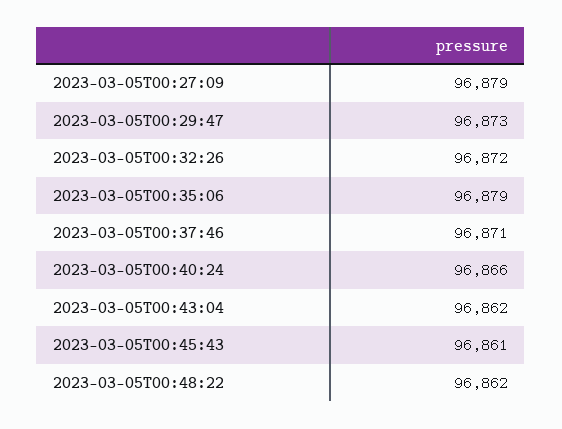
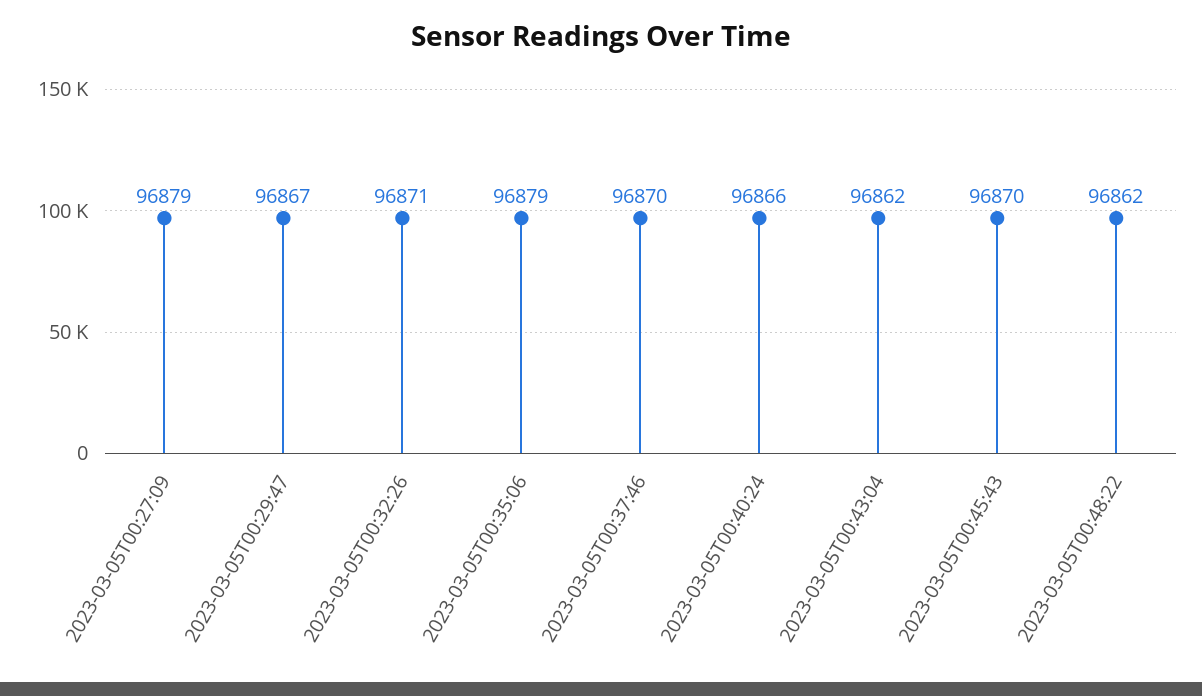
  {
    "2023-03-05T00:27:09": 96879,
-   "2023-03-05T00:29:47": 96873,
+   "2023-03-05T00:29:47": 96867,
-   "2023-03-05T00:32:26": 96872,
+   "2023-03-05T00:32:26": 96871,
    "2023-03-05T00:35:06": 96879,
-   "2023-03-05T00:37:46": 96871,
+   "2023-03-05T00:37:46": 96870,
    "2023-03-05T00:40:24": 96866,
    "2023-03-05T00:43:04": 96862,
-   "2023-03-05T00:45:43": 96861,
+   "2023-03-05T00:45:43": 96870,
    "2023-03-05T00:48:22": 96862
  }

